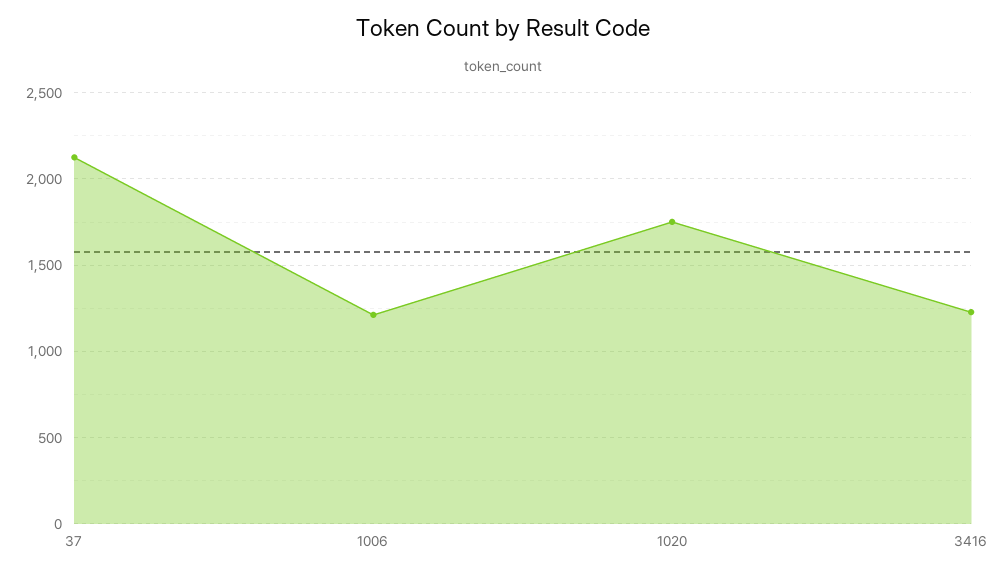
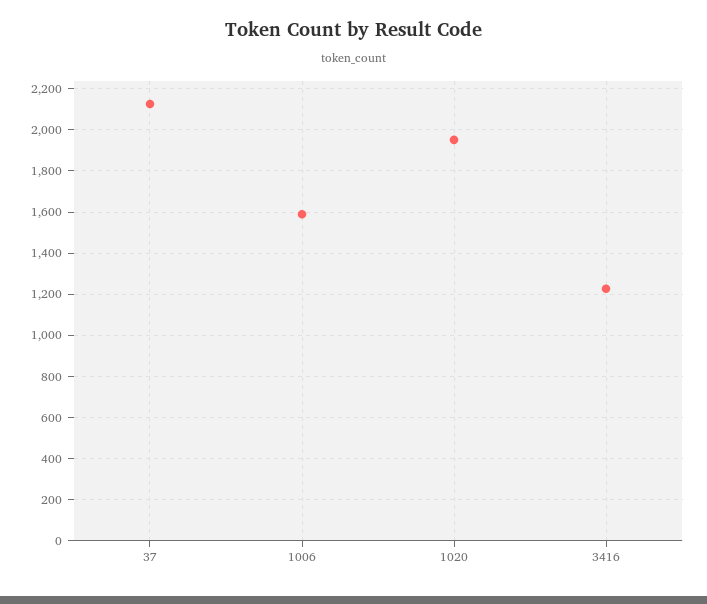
  {
    "37": 2150,
-   "1006": 1200,
+   "1006": 1600,
-   "1020": 1750,
+   "1020": 1950,
    "3416": 1250
  }

